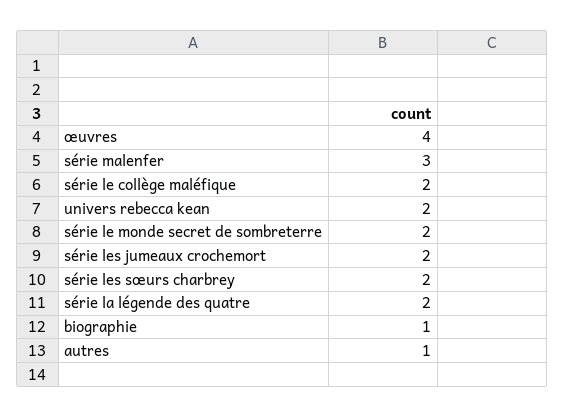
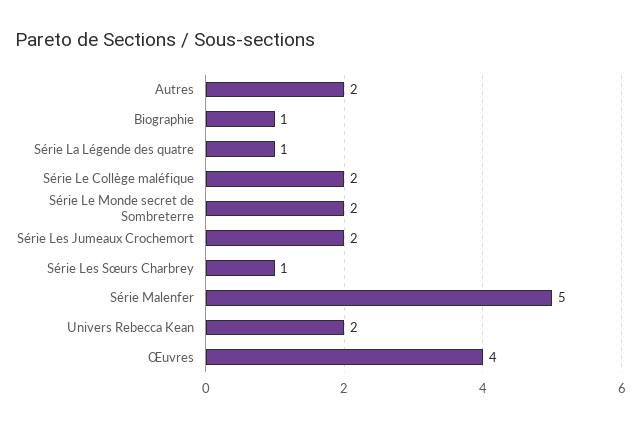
  {
    "œuvres": 4,
-   "série malenfer": 3,
+   "série malenfer": 5,
    "série le collège maléfique": 2,
    "univers rebecca kean": 2,
    "série le monde secret de sombreterre": 2,
    "série les jumeaux crochemort": 2,
-   "série les sœurs charbrey": 2,
+   "série les sœurs charbrey": 1,
-   "série la légende des quatre": 2,
+   "série la légende des quatre": 1,
    "biographie": 1,
-   "autres": 1
+   "autres": 2
  }

